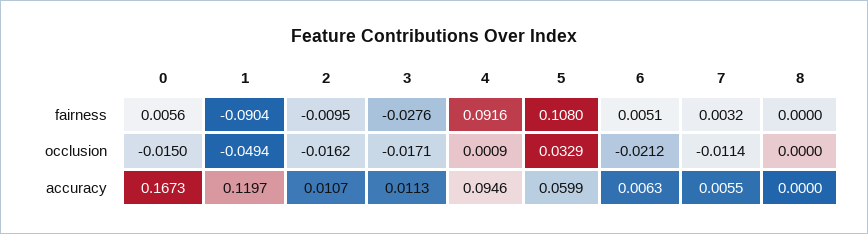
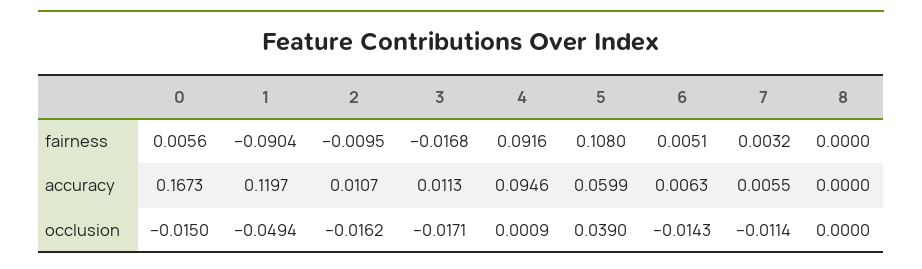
  {
    "0": {
      "fairness": 0.0056,
      "occlusion": -0.015,
      "accuracy": 0.1673
    },
    "1": {
      "fairness": -0.0904,
      "occlusion": -0.0494,
      "accuracy": 0.1197
    },
    "2": {
      "fairness": -0.0095,
      "occlusion": -0.0162,
      "accuracy": 0.0107
    },
    "3": {
-     "fairness": -0.0276,
+     "fairness": -0.0168,
      "occlusion": -0.0171,
      "accuracy": 0.0113
    },
    "4": {
      "fairness": 0.0916,
      "occlusion": 0.0009,
      "accuracy": 0.0946
    },
    "5": {
      "fairness": 0.108,
-     "occlusion": 0.0329,
+     "occlusion": 0.039,
      "accuracy": 0.0599
    },
    "6": {
      "fairness": 0.0051,
-     "occlusion": -0.0212,
+     "occlusion": -0.0143,
      "accuracy": 0.0063
    },
    "7": {
      "fairness": 0.0032,
      "occlusion": -0.0114,
      "accuracy": 0.0055
    },
    "8": {
      "fairness": 0,
      "occlusion": 0,
      "accuracy": 0
    }
  }

